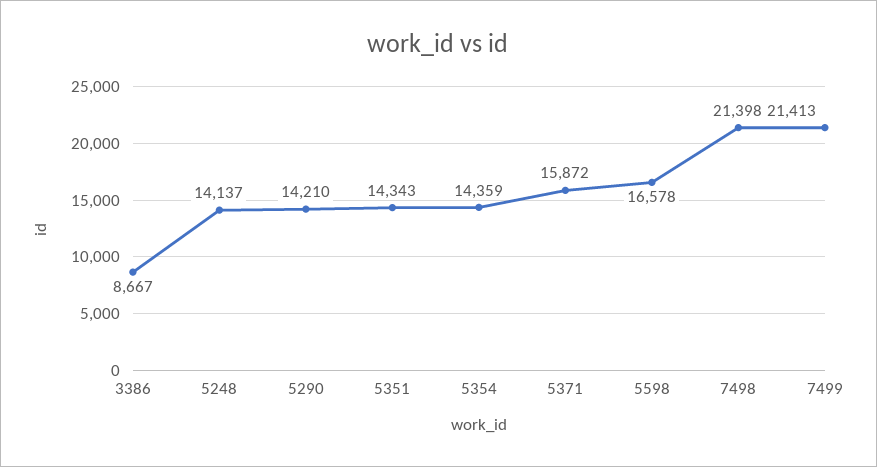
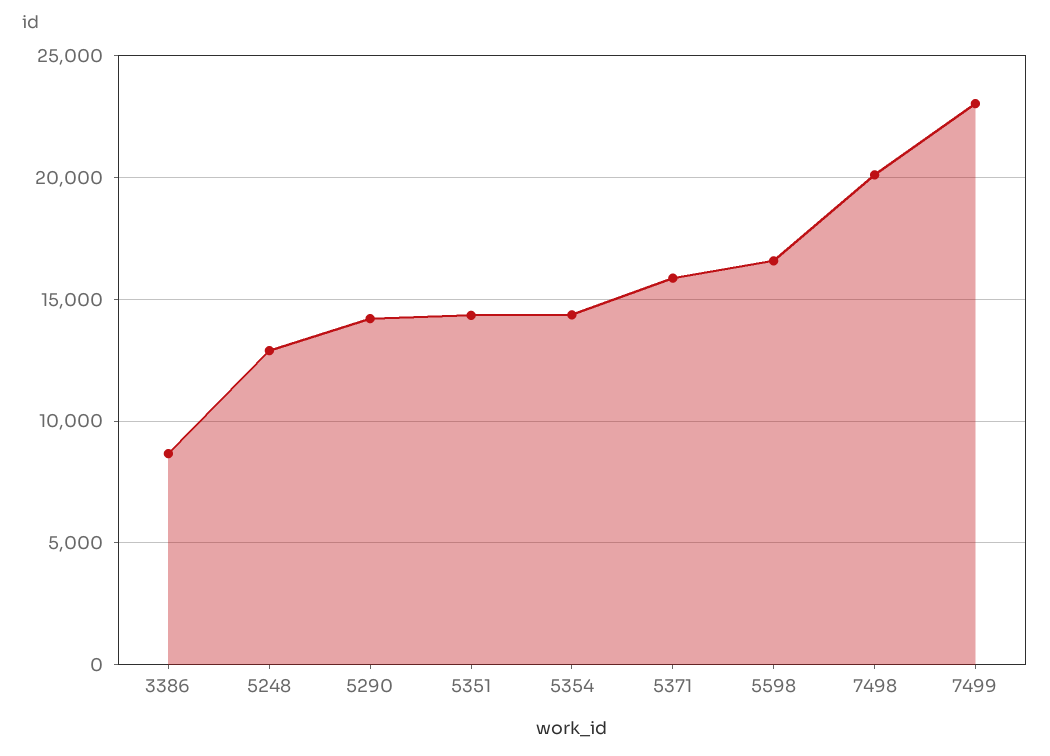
  {
    "3386": 8667,
-   "5248": 14137,
+   "5248": 13000,
    "5290": 14210,
    "5351": 14343,
    "5354": 14359,
    "5371": 15872,
    "5598": 16578,
-   "7498": 21398,
+   "7498": 20000,
-   "7499": 21413
+   "7499": 23000
  }

